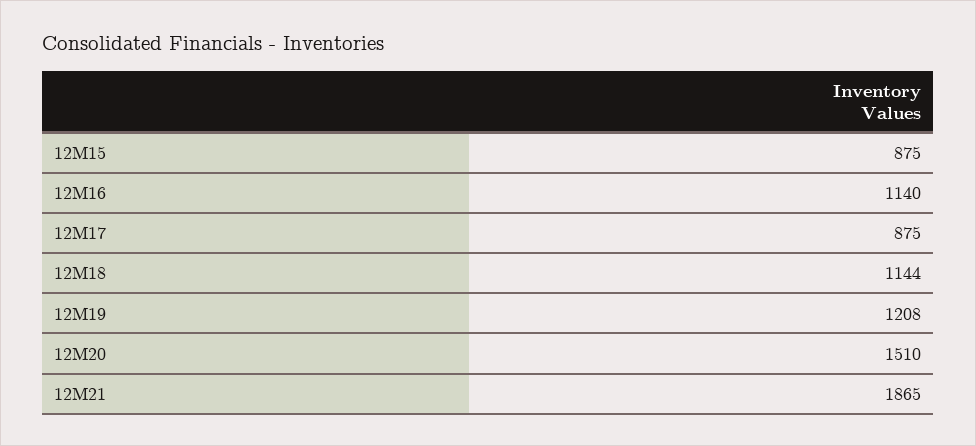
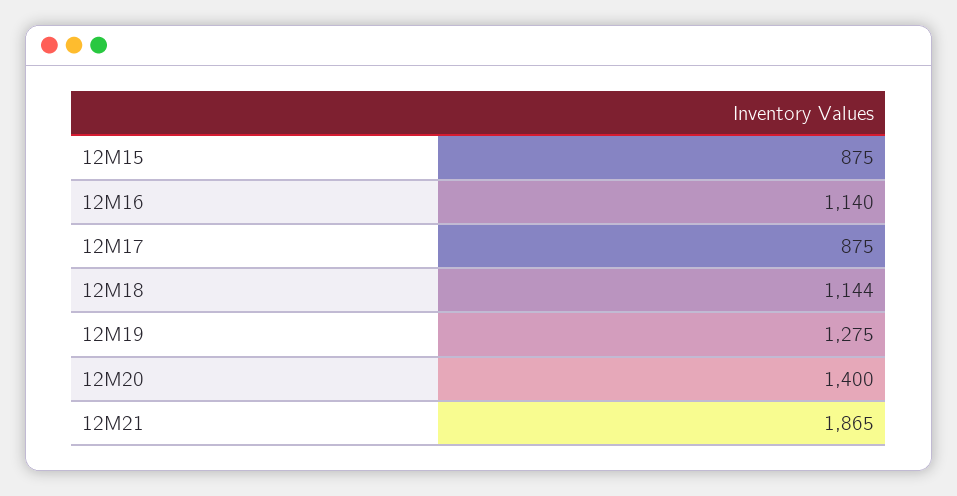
  {
    "12M15": 875,
    "12M16": 1140,
    "12M17": 875,
    "12M18": 1144,
-   "12M19": 1208,
+   "12M19": 1275,
-   "12M20": 1510,
+   "12M20": 1400,
    "12M21": 1865
  }

